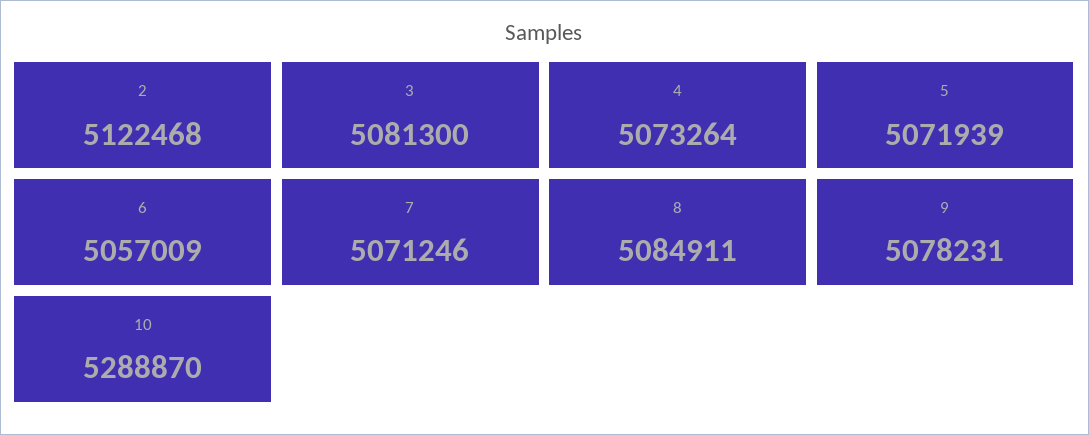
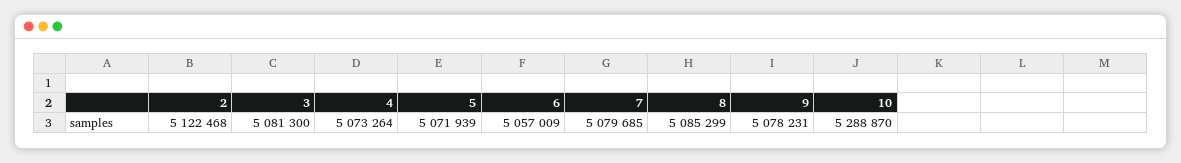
  {
    "2": 5122468,
    "3": 5081300,
    "4": 5073264,
    "5": 5071939,
    "6": 5057009,
-   "7": 5071246,
+   "7": 5079685,
-   "8": 5084911,
+   "8": 5085299,
    "9": 5078231,
    "10": 5288870
  }

